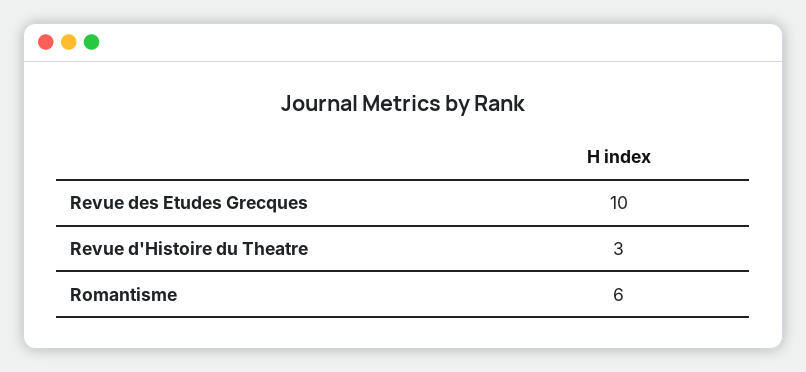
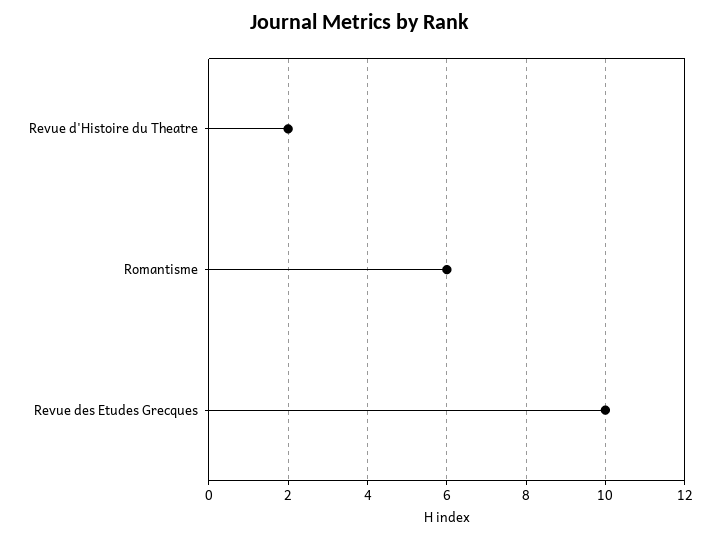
  {
    "Revue des Etudes Grecques": 10,
-   "Revue d'Histoire du Theatre": 3,
+   "Revue d'Histoire du Theatre": 2,
    "Romantisme": 6
  }

